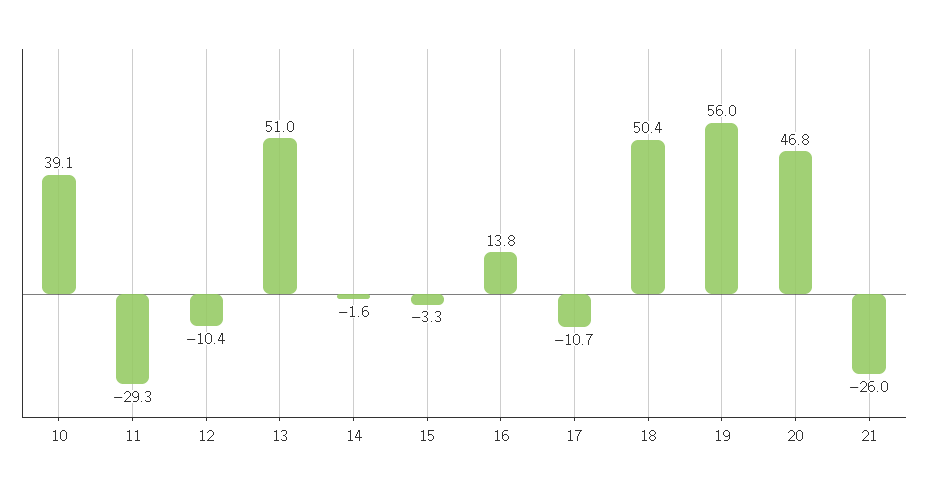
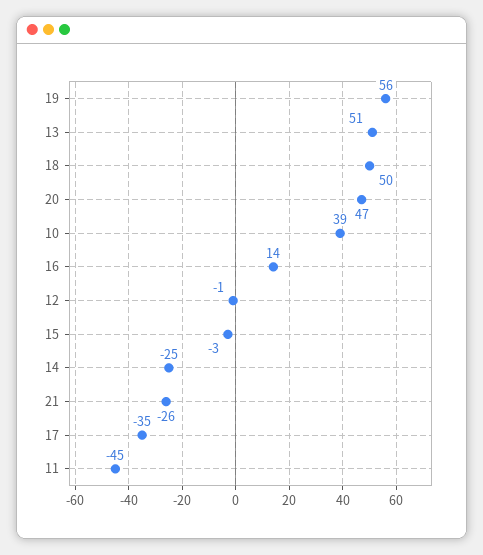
  {
    "10": 39.1,
-   "11": -29.3,
+   "11": -45,
-   "12": -10.4,
+   "12": -1,
    "13": 51,
-   "14": -1.6,
+   "14": -25,
    "15": -3.3,
    "16": 13.8,
-   "17": -10.7,
+   "17": -35,
    "18": 50.4,
    "19": 56,
    "20": 46.8,
    "21": -26
  }

